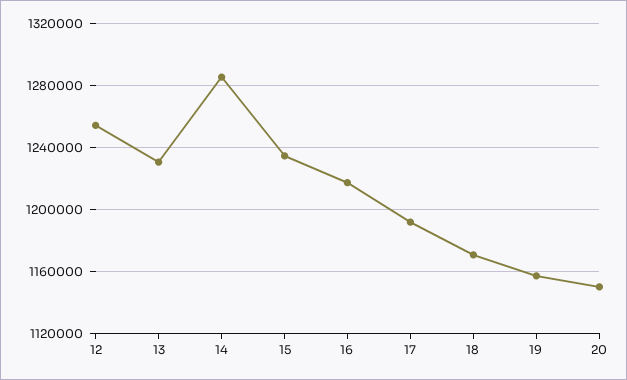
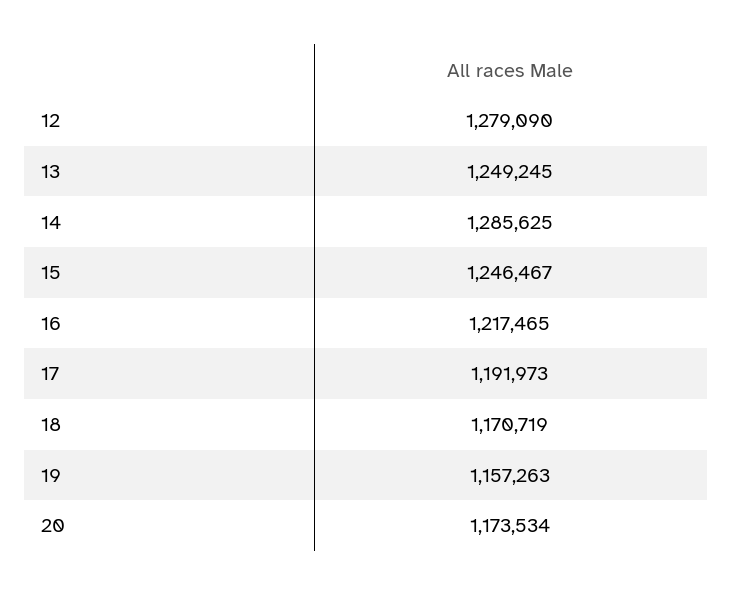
  {
-   "12": 1255000,
+   "12": 1279090,
-   "13": 1230000,
+   "13": 1249245,
    "14": 1285625,
-   "15": 1235000,
+   "15": 1246467,
    "16": 1217465,
    "17": 1191973,
    "18": 1170719,
    "19": 1157263,
-   "20": 1150000
+   "20": 1173534
  }

